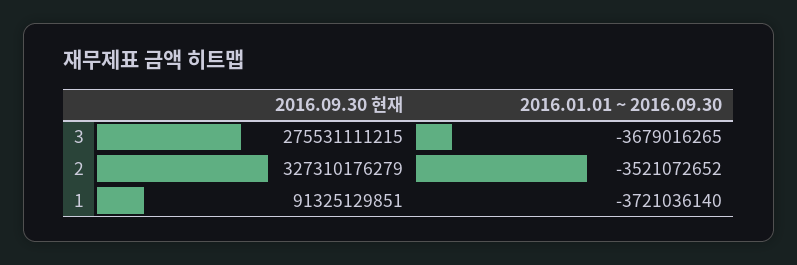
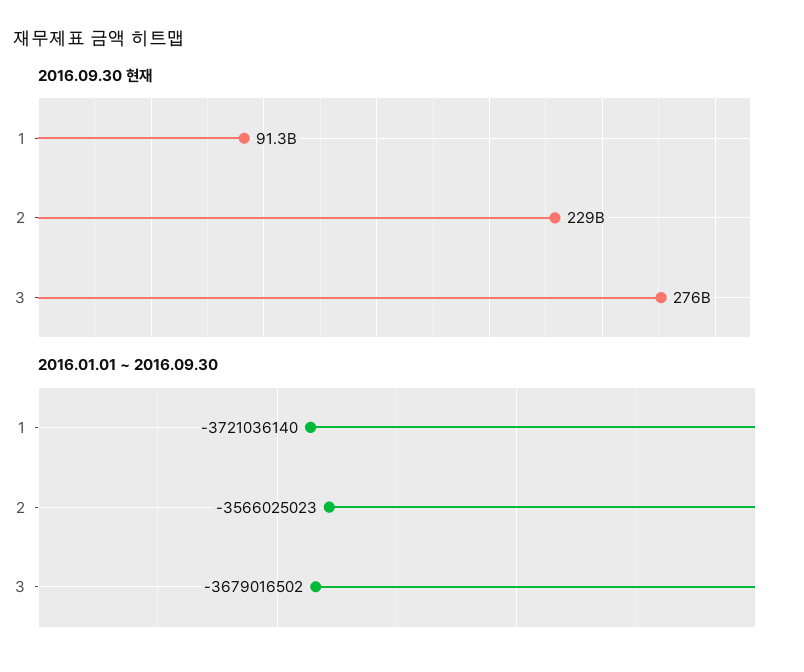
  {
    "2016.09.30 현재": {
      "3": 275531111215,
-     "2": 327310176279,
+     "2": 229000000000,
      "1": 91325129851
    },
    "2016.01.01 ~ 2016.09.30": {
-     "3": -3679016265,
+     "3": -3679016502,
-     "2": -3521072652,
+     "2": -3566025023,
      "1": -3721036140
    }
  }

